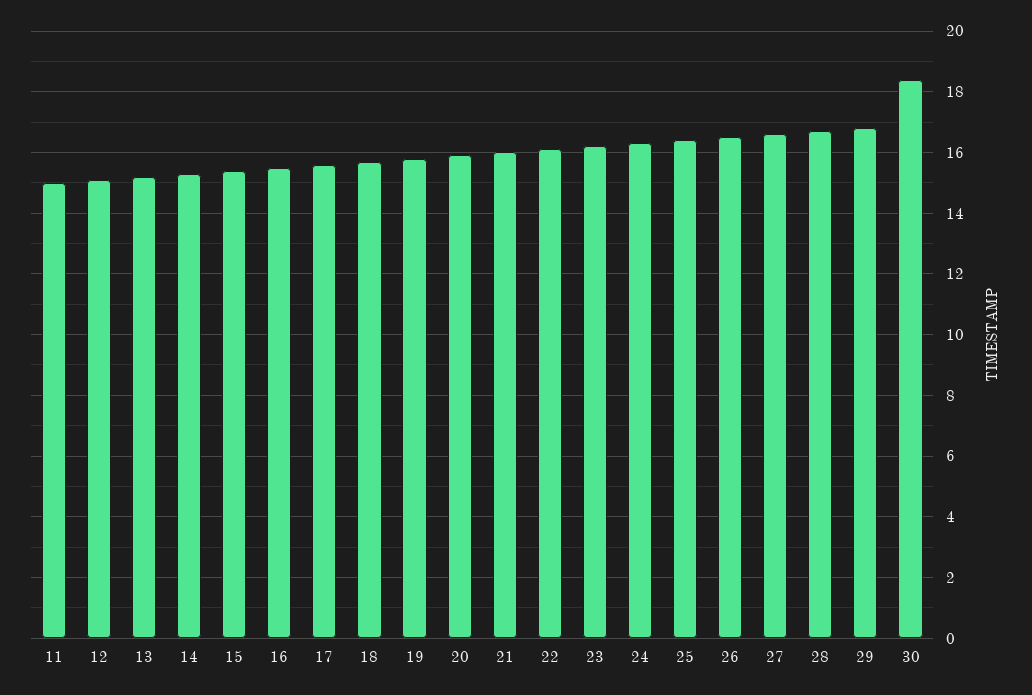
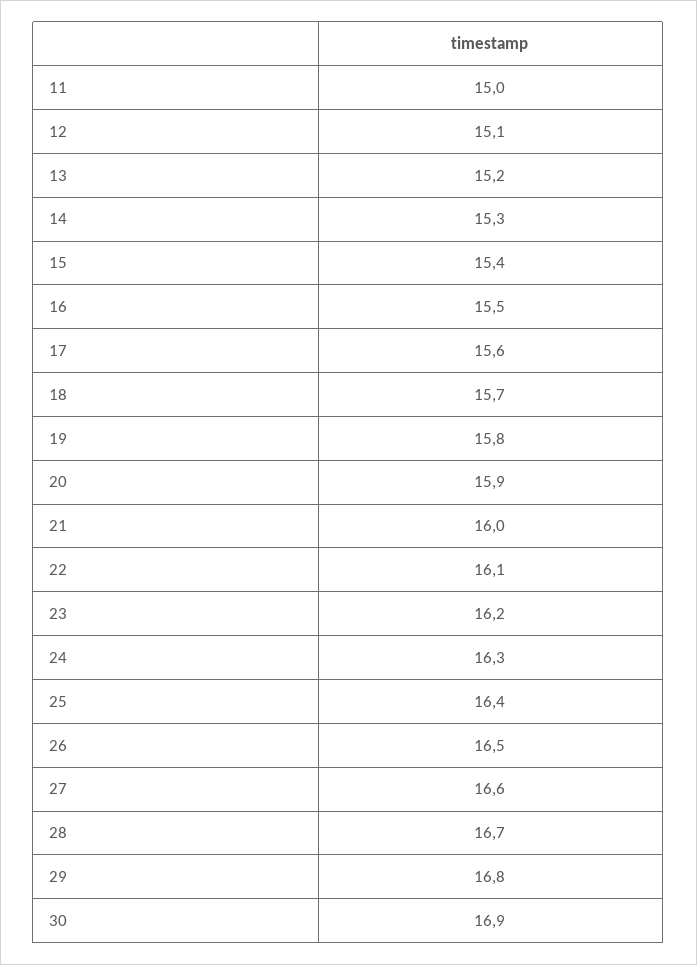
  {
    "11": 15,
    "12": 15.1,
    "13": 15.2,
    "14": 15.3,
    "15": 15.4,
    "16": 15.5,
    "17": 15.6,
    "18": 15.7,
    "19": 15.8,
    "20": 15.9,
    "21": 16,
    "22": 16.1,
    "23": 16.2,
    "24": 16.3,
    "25": 16.4,
    "26": 16.5,
    "27": 16.6,
    "28": 16.7,
    "29": 16.8,
-   "30": 18.5
+   "30": 16.9
  }

